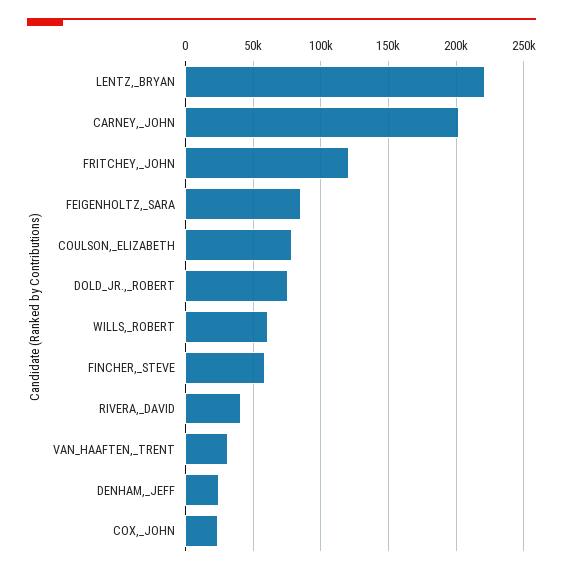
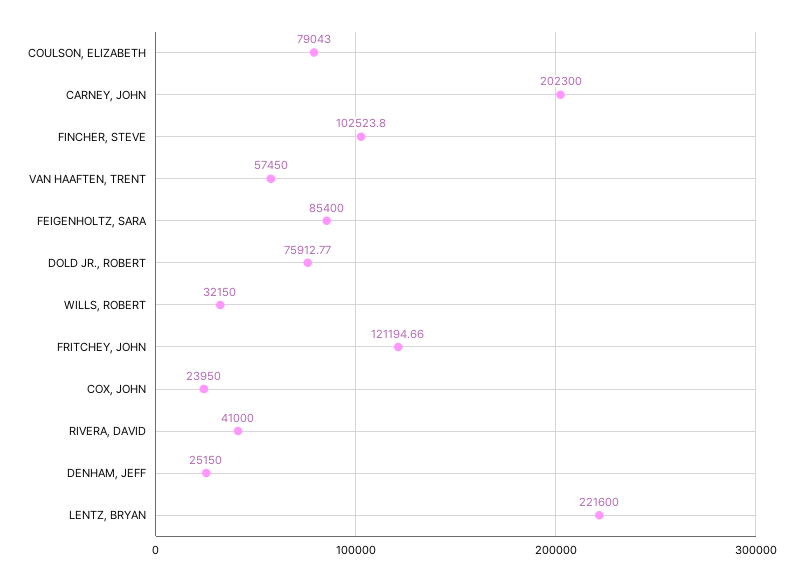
  {
    "LENTZ,_BRYAN": 221600,
    "CARNEY,_JOHN": 202300,
    "FRITCHEY,_JOHN": 121194.66,
    "FEIGENHOLTZ,_SARA": 85400,
    "COULSON,_ELIZABETH": 79043,
    "DOLD_JR.,_ROBERT": 75912.77,
-   "WILLS,_ROBERT": 60000,
+   "WILLS,_ROBERT": 32150,
-   "FINCHER,_STEVE": 60000,
+   "FINCHER,_STEVE": 102523.8,
    "RIVERA,_DAVID": 41000,
-   "VAN_HAAFTEN,_TRENT": 30000,
+   "VAN_HAAFTEN,_TRENT": 57450,
    "DENHAM,_JEFF": 25150,
    "COX,_JOHN": 23950
  }

